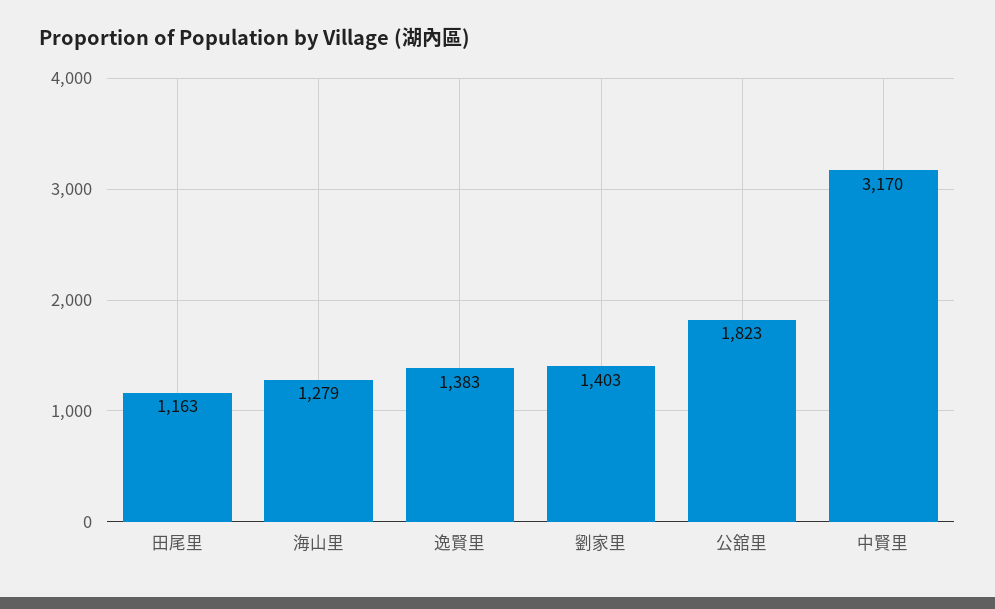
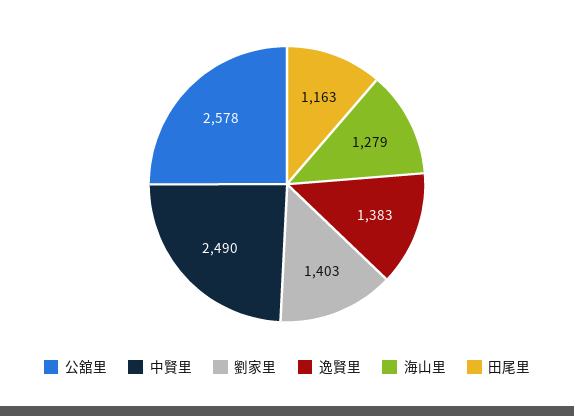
  {
    "田尾里": 1163,
    "海山里": 1279,
    "逸賢里": 1383,
    "劉家里": 1403,
-   "公舘里": 1823,
+   "公舘里": 2578,
-   "中賢里": 3170
+   "中賢里": 2490
  }

